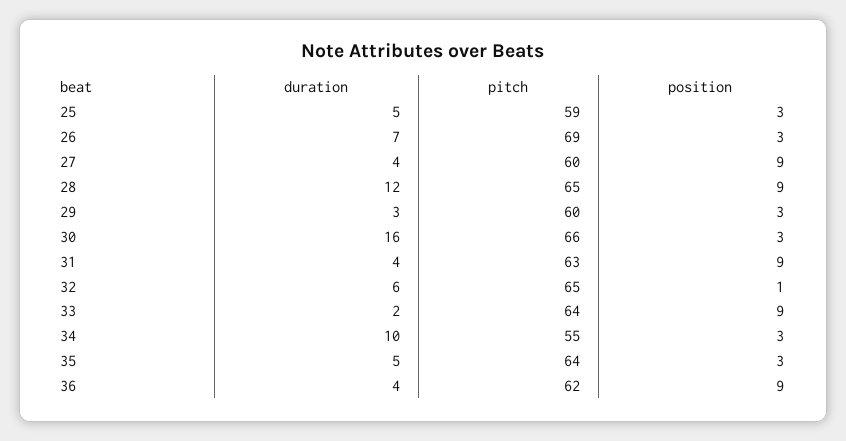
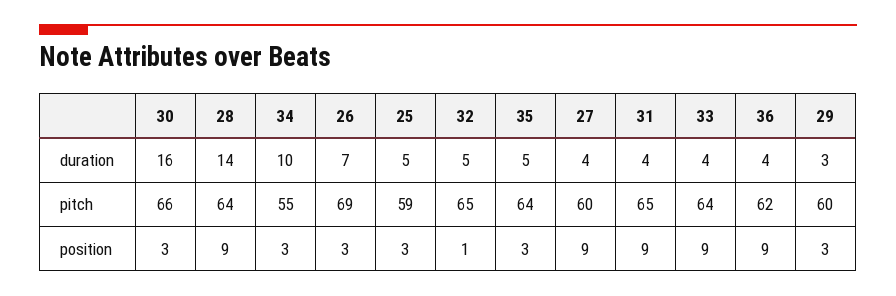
  {
    "duration": {
      "25": 5,
      "26": 7,
      "27": 4,
-     "28": 12,
+     "28": 14,
      "29": 3,
      "30": 16,
      "31": 4,
-     "32": 6,
+     "32": 5,
-     "33": 2,
+     "33": 4,
      "34": 10,
      "35": 5,
      "36": 4
    },
    "pitch": {
      "25": 59,
      "26": 69,
      "27": 60,
-     "28": 65,
+     "28": 64,
      "29": 60,
      "30": 66,
-     "31": 63,
+     "31": 65,
      "32": 65,
      "33": 64,
      "34": 55,
      "35": 64,
      "36": 62
    },
    "position": {
      "25": 3,
      "26": 3,
      "27": 9,
      "28": 9,
      "29": 3,
      "30": 3,
      "31": 9,
      "32": 1,
      "33": 9,
      "34": 3,
      "35": 3,
      "36": 9
    }
  }

